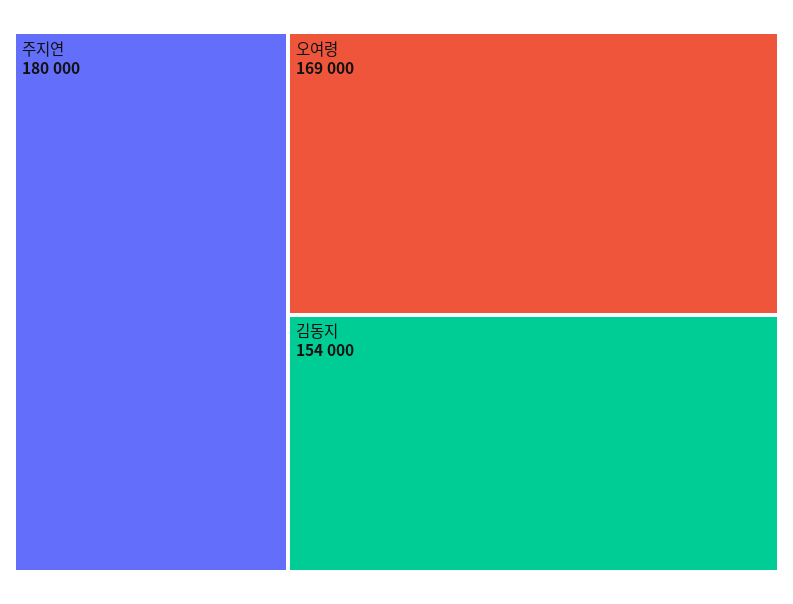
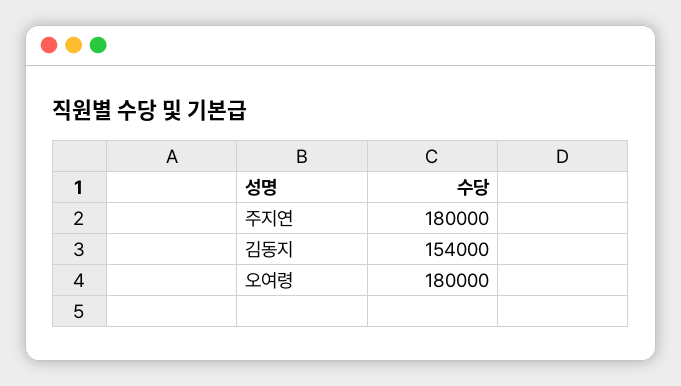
  {
    "주지연": 180000,
-   "오여령": 169000,
+   "오여령": 180000,
    "김동지": 154000
  }

